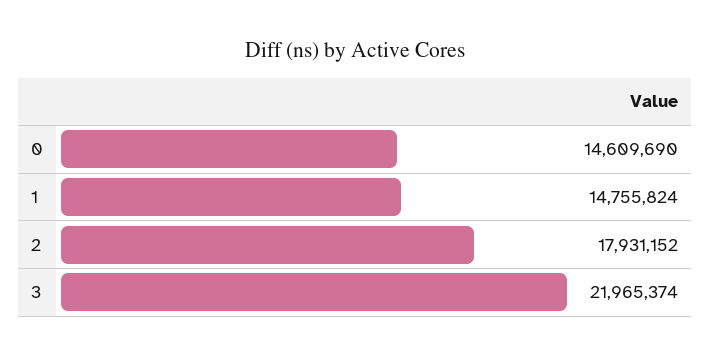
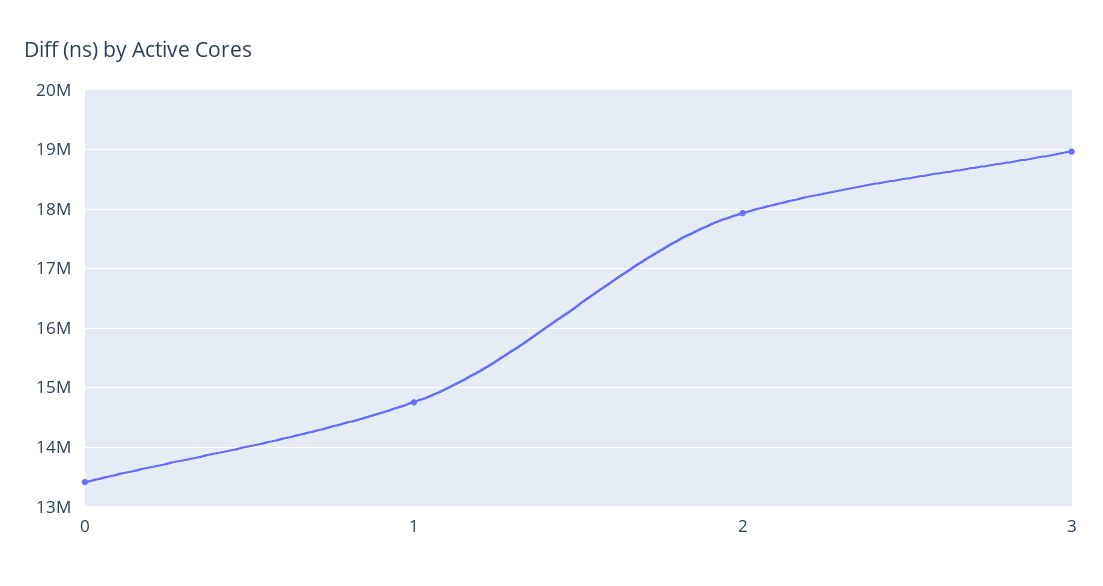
  {
-   "0": 14609690,
+   "0": 13400000,
    "1": 14755824,
    "2": 17931152,
-   "3": 21965374
+   "3": 19000000
  }

